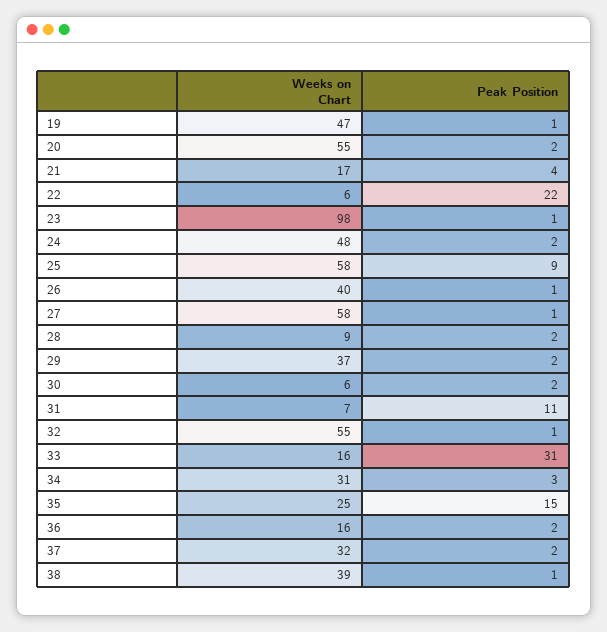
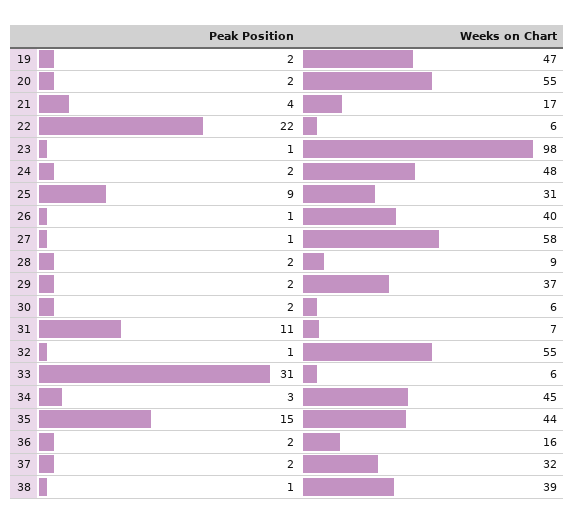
  {
    "Weeks on Chart": {
      "19": 47,
      "20": 55,
      "21": 17,
      "22": 6,
      "23": 98,
      "24": 48,
-     "25": 58,
+     "25": 31,
      "26": 40,
      "27": 58,
      "28": 9,
      "29": 37,
      "30": 6,
      "31": 7,
      "32": 55,
-     "33": 16,
+     "33": 6,
-     "34": 31,
+     "34": 45,
-     "35": 25,
+     "35": 44,
      "36": 16,
      "37": 32,
      "38": 39
    },
    "Peak Position": {
-     "19": 1,
+     "19": 2,
      "20": 2,
      "21": 4,
      "22": 22,
      "23": 1,
      "24": 2,
      "25": 9,
      "26": 1,
      "27": 1,
      "28": 2,
      "29": 2,
      "30": 2,
      "31": 11,
      "32": 1,
      "33": 31,
      "34": 3,
      "35": 15,
      "36": 2,
      "37": 2,
      "38": 1
    }
  }

